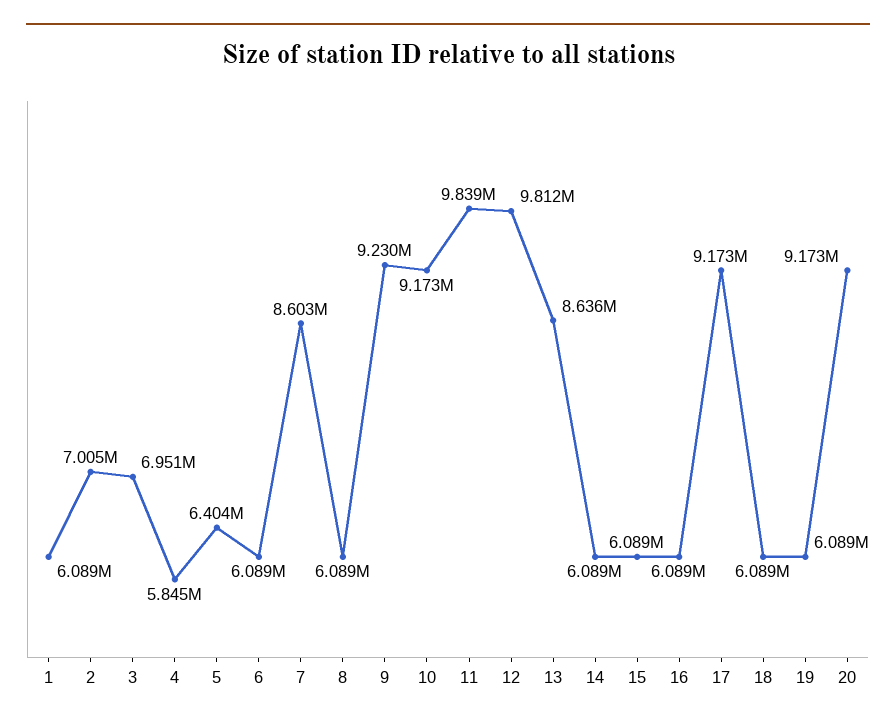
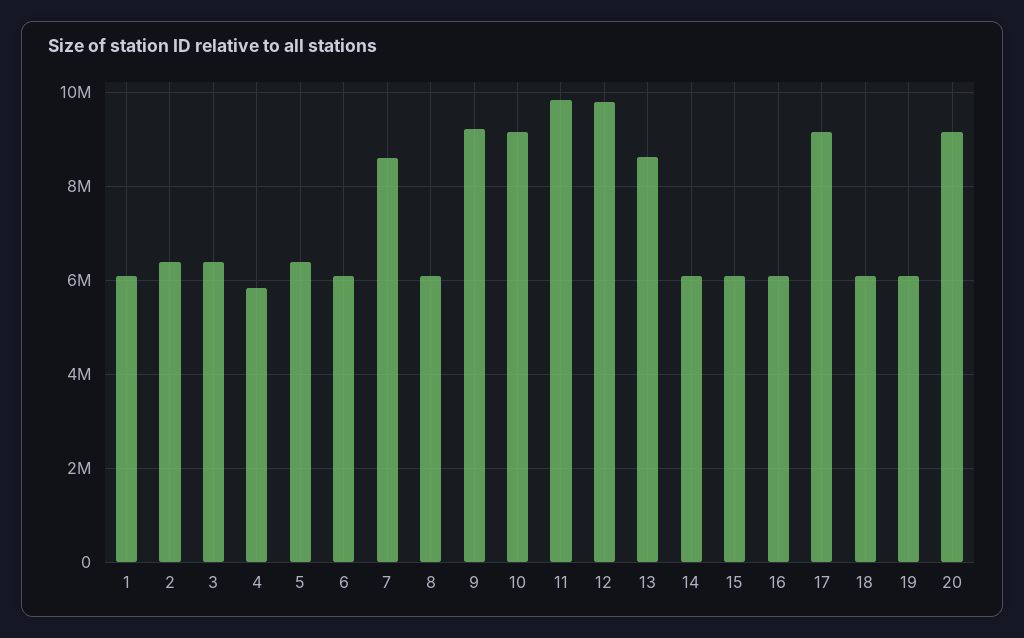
  {
    "1": 6089000,
-   "2": 7005000,
+   "2": 6400000,
-   "3": 6951000,
+   "3": 6400000,
    "4": 5845000,
    "5": 6404000,
    "6": 6089000,
    "7": 8603000,
    "8": 6089000,
    "9": 9230000,
    "10": 9173000,
    "11": 9839000,
    "12": 9812000,
    "13": 8636000,
    "14": 6089000,
    "15": 6089000,
    "16": 6089000,
    "17": 9173000,
    "18": 6089000,
    "19": 6089000,
    "20": 9173000
  }

